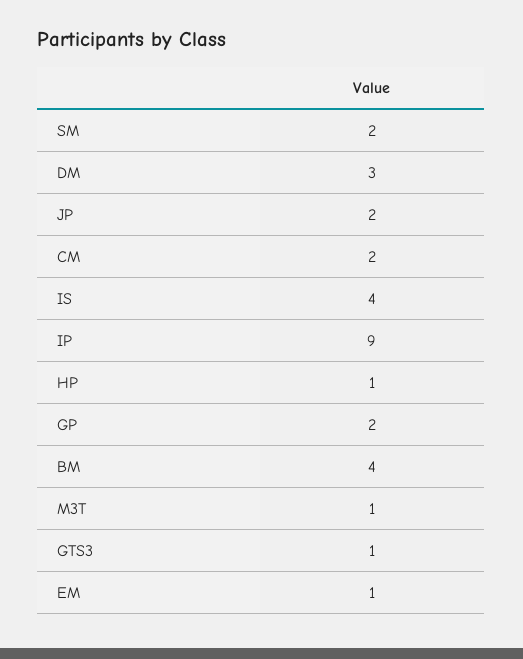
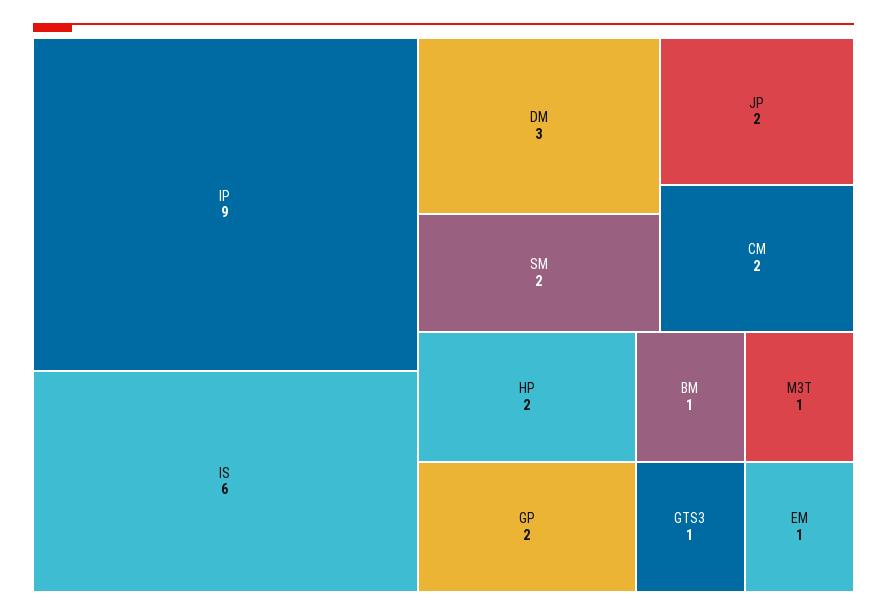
  {
    "SM": 2,
    "DM": 3,
    "JP": 2,
    "CM": 2,
-   "IS": 4,
+   "IS": 6,
    "IP": 9,
-   "HP": 1,
+   "HP": 2,
    "GP": 2,
-   "BM": 4,
+   "BM": 1,
    "M3T": 1,
    "GTS3": 1,
    "EM": 1
  }

